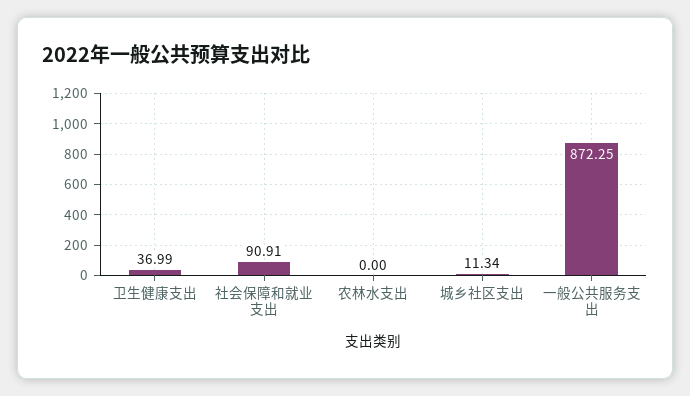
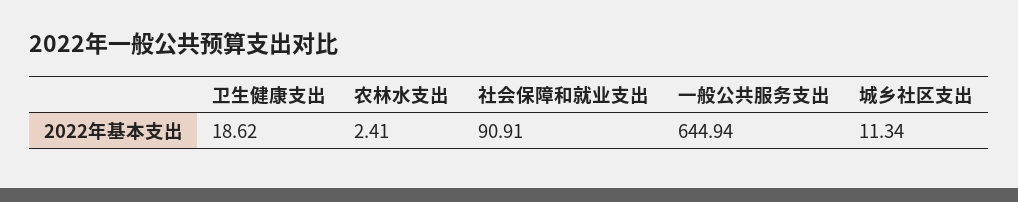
  {
-   "卫生健康支出": 36.99,
+   "卫生健康支出": 18.62,
    "社会保障和就业支出": 90.91,
-   "农林水支出": 0,
+   "农林水支出": 2.41,
    "城乡社区支出": 11.34,
-   "一般公共服务支出": 872.25
+   "一般公共服务支出": 644.94
  }

